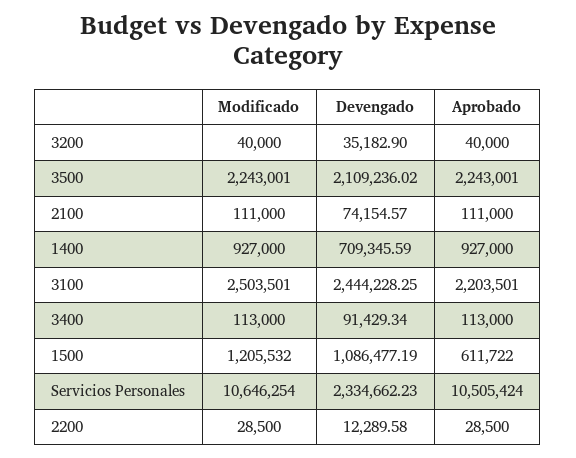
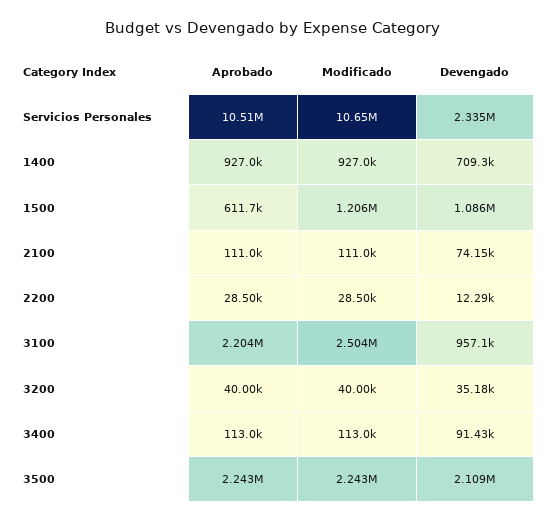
  {
    "Modificado": {
      "3200": 40000,
      "3500": 2243001,
      "2100": 111000,
      "1400": 927000,
      "3100": 2503501,
      "3400": 113000,
      "1500": 1205532,
      "Servicios Personales": 10646254,
      "2200": 28500
    },
    "Devengado": {
      "3200": 35182.9,
      "3500": 2109236.02,
      "2100": 74154.57,
      "1400": 709345.59,
-     "3100": 2444228.25,
+     "3100": 957100,
      "3400": 91429.34,
      "1500": 1086477.19,
      "Servicios Personales": 2334662.23,
      "2200": 12289.58
    },
    "Aprobado": {
      "3200": 40000,
      "3500": 2243001,
      "2100": 111000,
      "1400": 927000,
      "3100": 2203501,
      "3400": 113000,
      "1500": 611722,
      "Servicios Personales": 10505424,
      "2200": 28500
    }
  }

